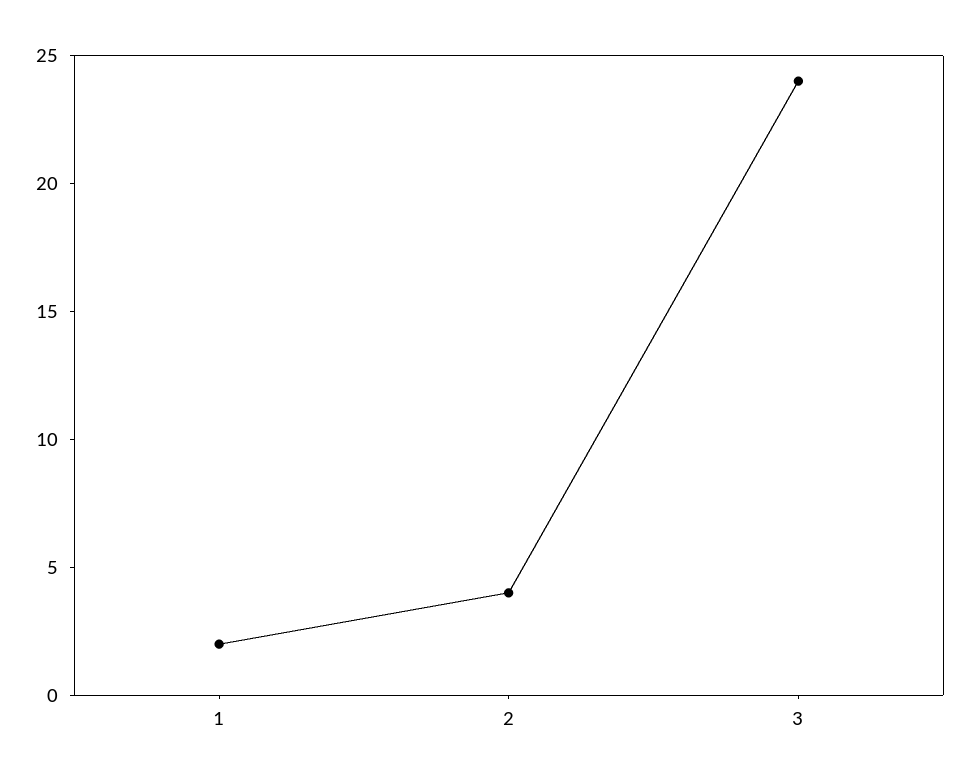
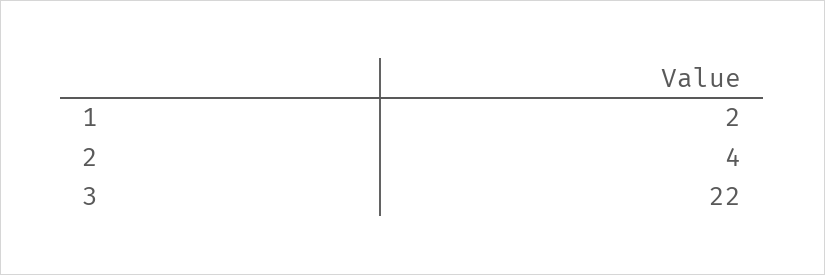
  {
    "1": 2,
    "2": 4,
-   "3": 24
+   "3": 22
  }

